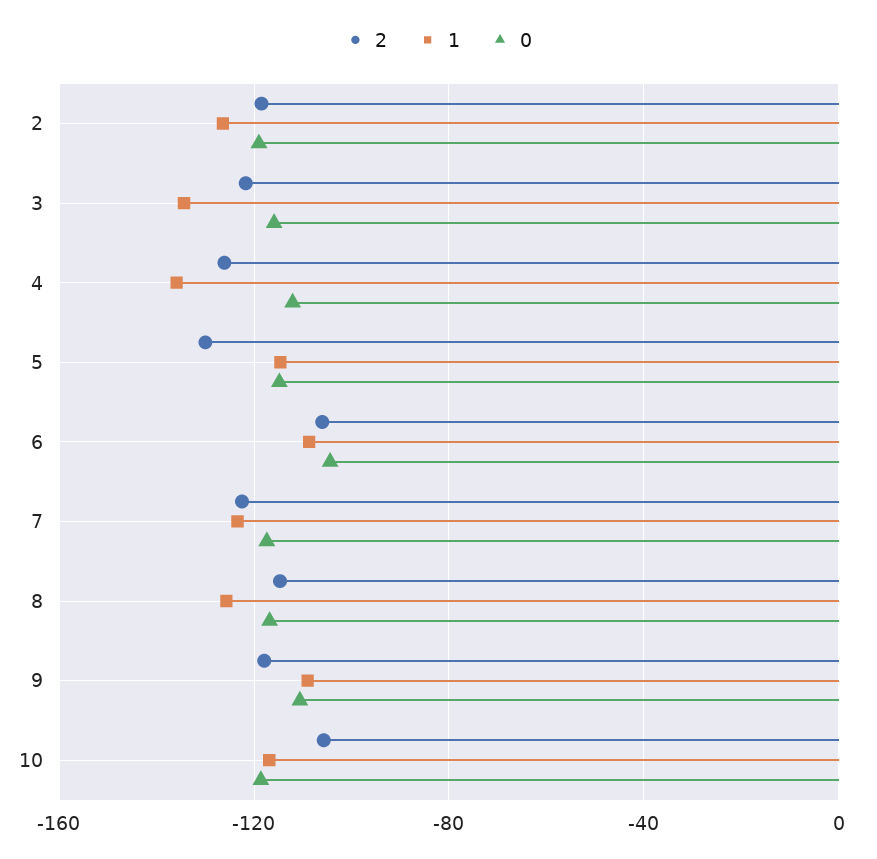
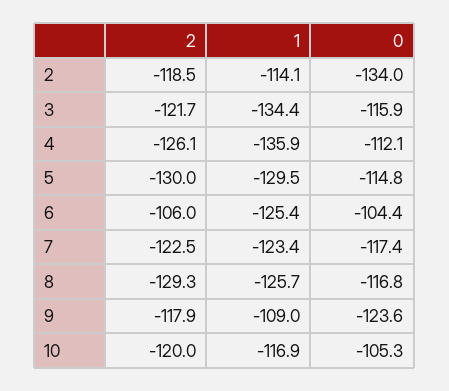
  {
    "2": {
      "2": -118.5,
      "3": -121.7,
      "4": -126.1,
      "5": -130,
      "6": -106,
      "7": -122.5,
-     "8": -115,
+     "8": -129.3,
      "9": -117.9,
-     "10": -105
+     "10": -120
    },
    "1": {
-     "2": -125,
+     "2": -114.1,
      "3": -134.4,
      "4": -135.9,
-     "5": -115,
+     "5": -129.5,
-     "6": -110,
+     "6": -125.4,
      "7": -123.4,
      "8": -125.7,
      "9": -109,
      "10": -116.9
    },
    "0": {
-     "2": -120,
+     "2": -134,
      "3": -115.9,
      "4": -112.1,
      "5": -114.8,
      "6": -104.4,
      "7": -117.4,
      "8": -116.8,
-     "9": -110,
+     "9": -123.6,
-     "10": -120
+     "10": -105.3
    }
  }

